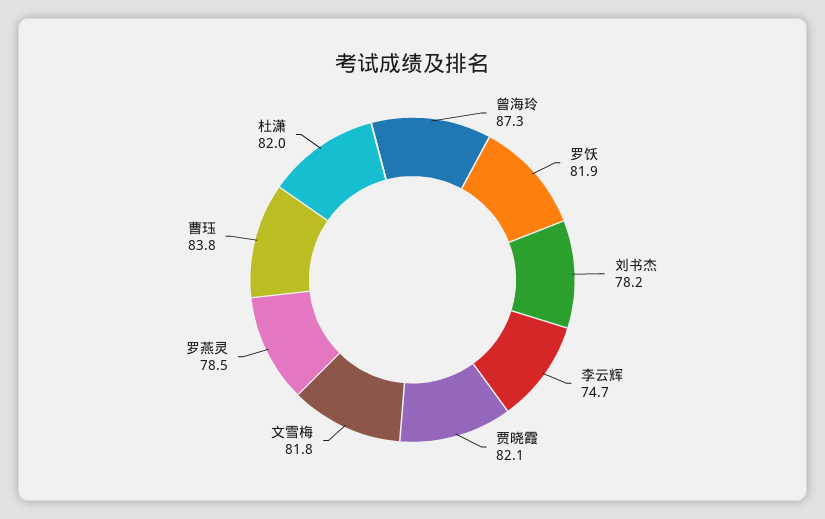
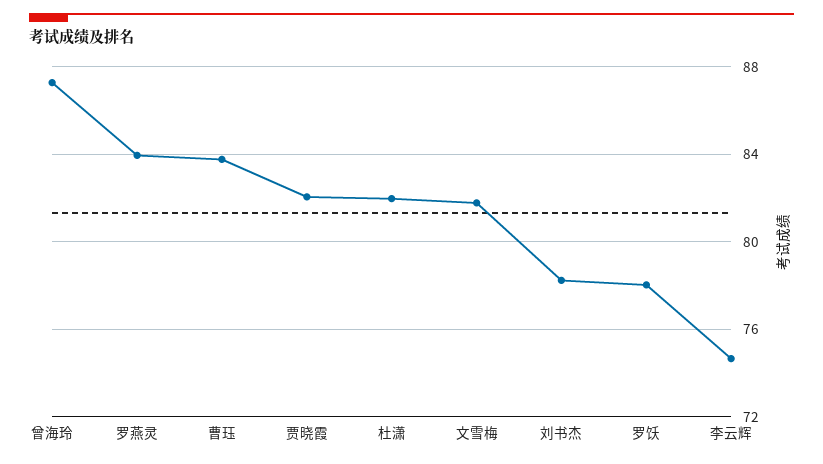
  {
    "曾海玲": 87.3,
-   "罗饫": 81.9,
+   "罗饫": 78,
    "刘书杰": 78.2,
    "李云辉": 74.7,
    "贾晓霞": 82.1,
    "文雪梅": 81.8,
-   "罗燕灵": 78.5,
+   "罗燕灵": 84,
    "曹珏": 83.8,
    "杜潇": 82
  }

